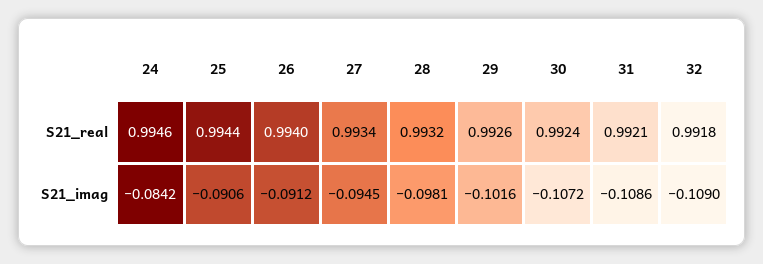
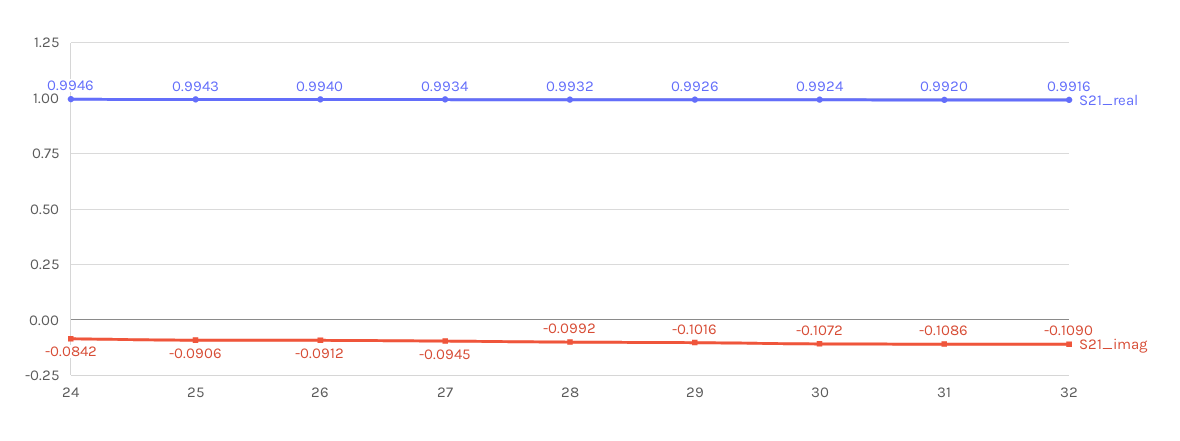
  {
    "S21_real": {
      "24": 0.9946,
-     "25": 0.9944,
+     "25": 0.9943,
      "26": 0.994,
      "27": 0.9934,
      "28": 0.9932,
      "29": 0.9926,
      "30": 0.9924,
-     "31": 0.9921,
+     "31": 0.992,
-     "32": 0.9918
+     "32": 0.9916
    },
    "S21_imag": {
      "24": -0.0842,
      "25": -0.0906,
      "26": -0.0912,
      "27": -0.0945,
-     "28": -0.0981,
+     "28": -0.0992,
      "29": -0.1016,
      "30": -0.1072,
      "31": -0.1086,
      "32": -0.109
    }
  }

